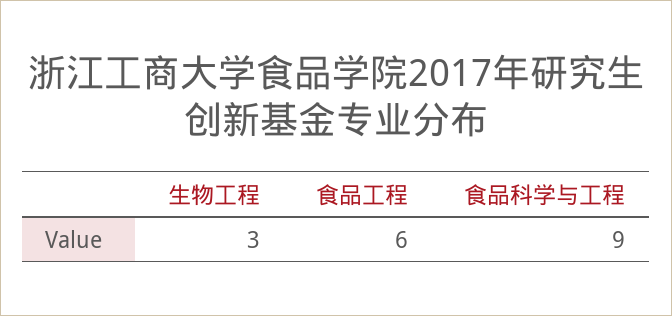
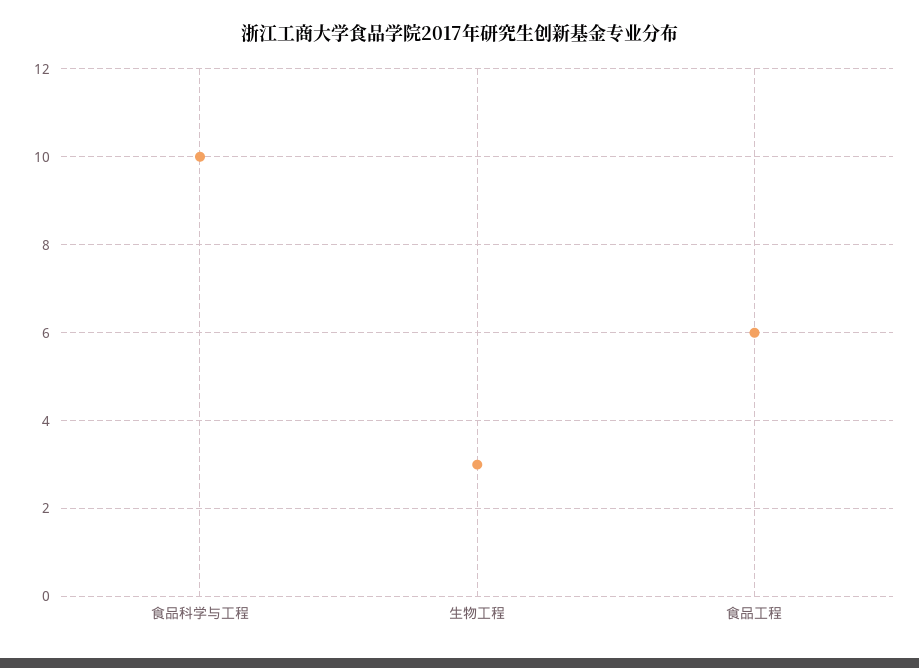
  {
    "生物工程": 3,
    "食品工程": 6,
-   "食品科学与工程": 9
+   "食品科学与工程": 10
  }

